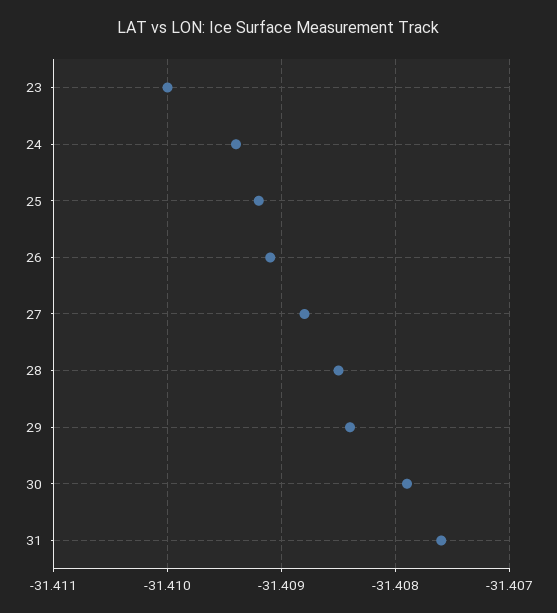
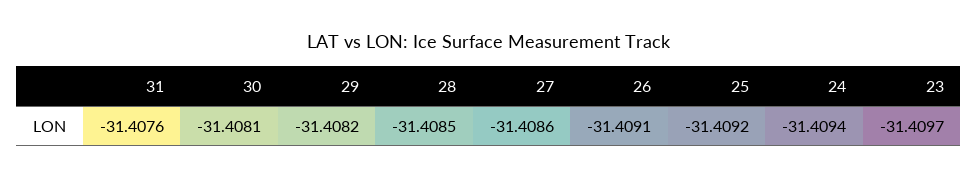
  {
-   "23": -31.41,
+   "23": -31.4097,
    "24": -31.4094,
    "25": -31.4092,
    "26": -31.4091,
-   "27": -31.4088,
+   "27": -31.4086,
    "28": -31.4085,
-   "29": -31.4084,
+   "29": -31.4082,
-   "30": -31.4079,
+   "30": -31.4081,
    "31": -31.4076
  }

